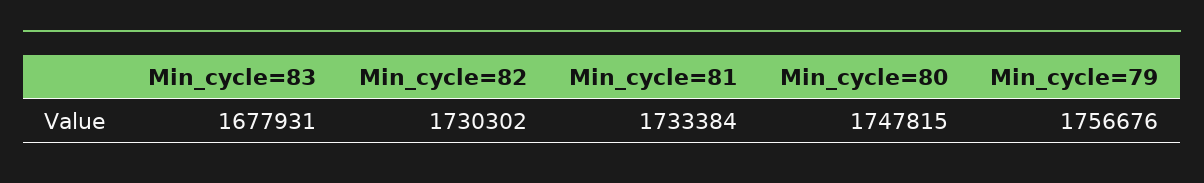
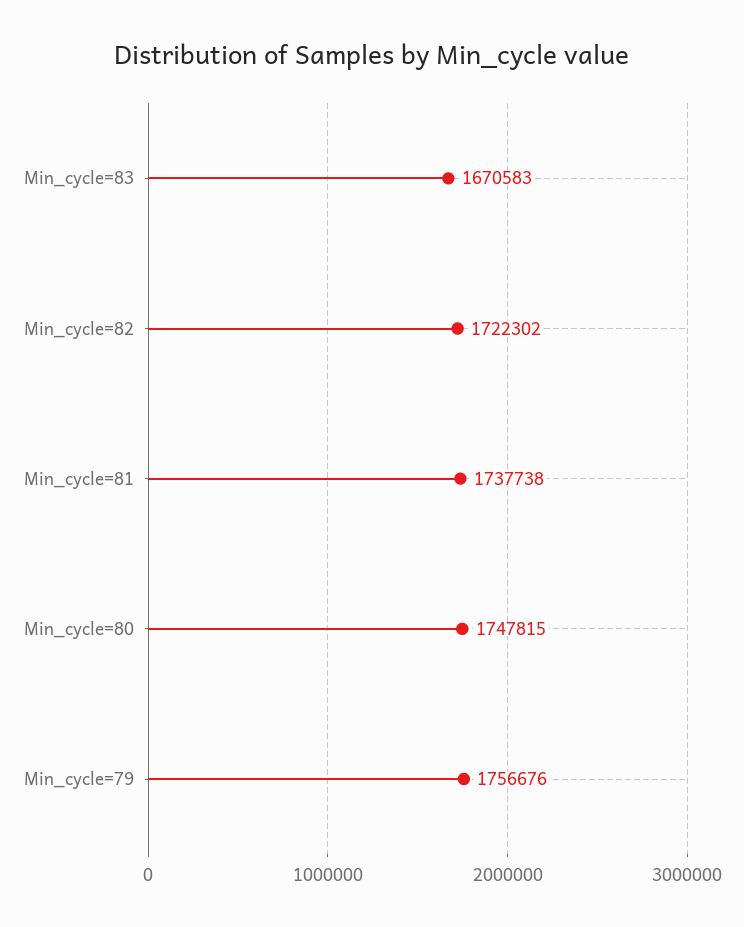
  {
-   "Min_cycle=83": 1677931,
+   "Min_cycle=83": 1670583,
-   "Min_cycle=82": 1730302,
+   "Min_cycle=82": 1722302,
-   "Min_cycle=81": 1733384,
+   "Min_cycle=81": 1737738,
    "Min_cycle=80": 1747815,
    "Min_cycle=79": 1756676
  }

